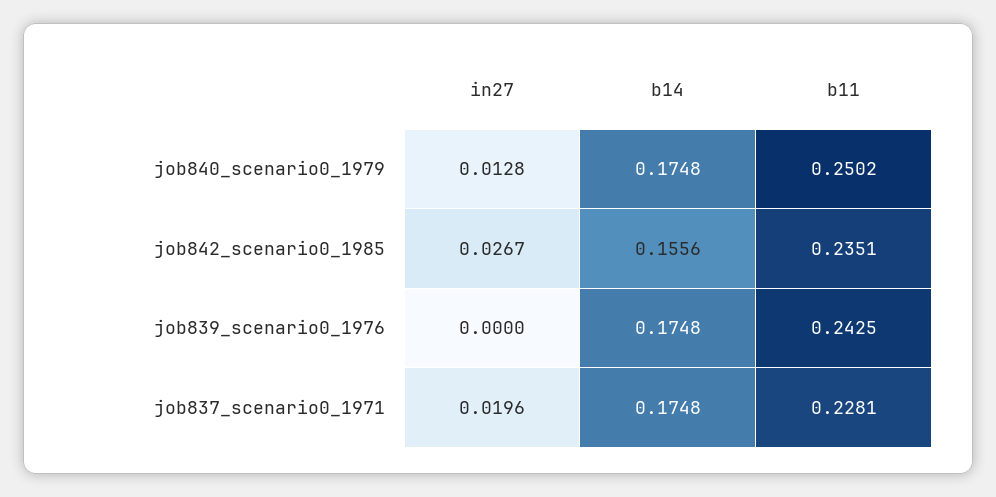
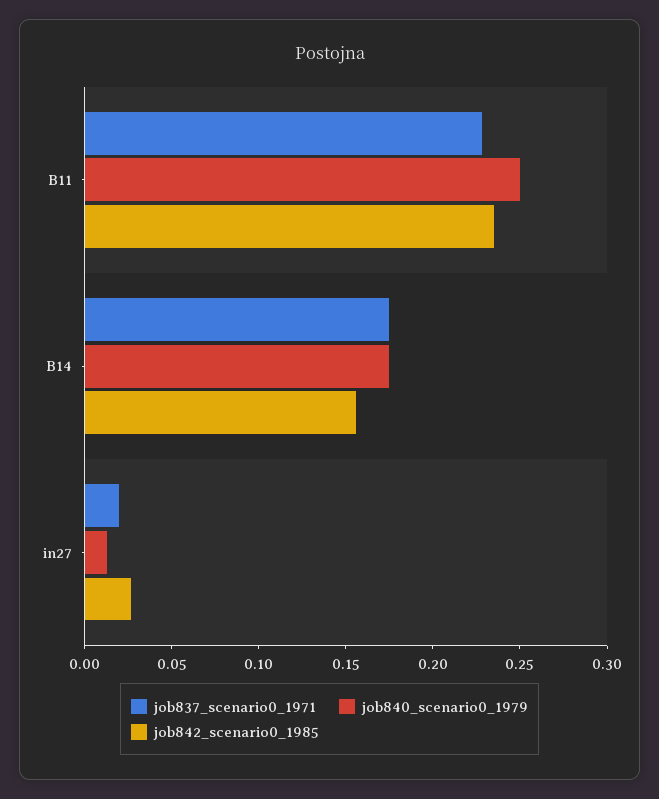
  {
    "job840_scenario0_1979": {
      "in27": 0.0128,
      "b14": 0.1748,
      "b11": 0.2502
    },
    "job842_scenario0_1985": {
      "in27": 0.0267,
      "b14": 0.1556,
      "b11": 0.2351
    },
-   "job839_scenario0_1976": {
-     "in27": 0,
-     "b14": 0.1748,
-     "b11": 0.2425
-   },
    "job837_scenario0_1971": {
      "in27": 0.0196,
      "b14": 0.1748,
      "b11": 0.2281
    }
  }

